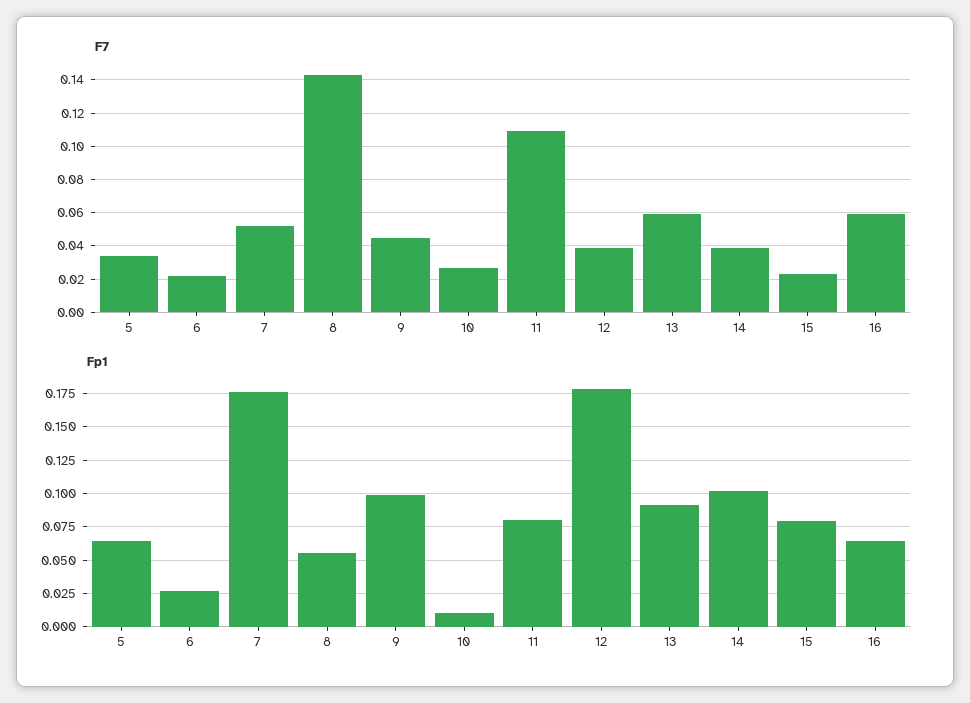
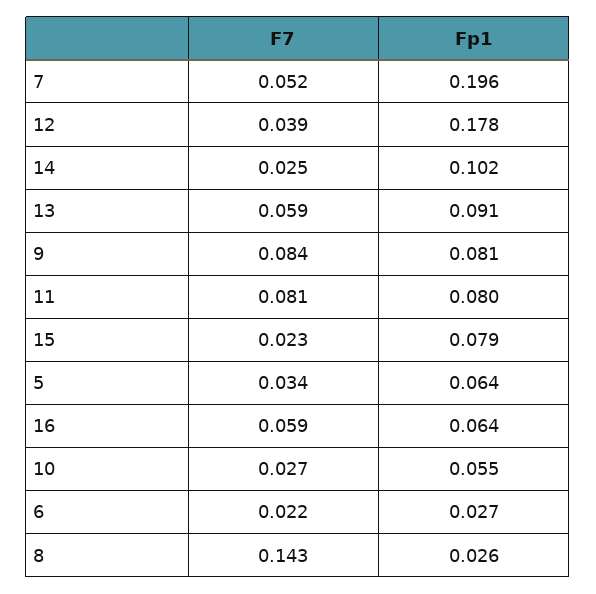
  {
    "F7": {
      "5": 0.034,
      "6": 0.022,
      "7": 0.052,
      "8": 0.143,
-     "9": 0.045,
+     "9": 0.084,
      "10": 0.027,
-     "11": 0.11,
+     "11": 0.081,
      "12": 0.039,
      "13": 0.059,
-     "14": 0.04,
+     "14": 0.025,
      "15": 0.023,
      "16": 0.059
    },
    "Fp1": {
      "5": 0.064,
      "6": 0.027,
-     "7": 0.175,
+     "7": 0.196,
-     "8": 0.055,
+     "8": 0.026,
-     "9": 0.1,
+     "9": 0.081,
-     "10": 0.01,
+     "10": 0.055,
      "11": 0.08,
      "12": 0.178,
      "13": 0.091,
      "14": 0.102,
      "15": 0.079,
      "16": 0.064
    }
  }

